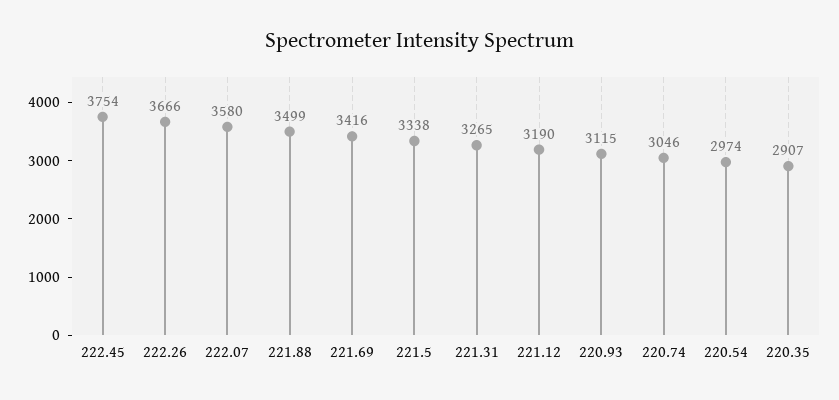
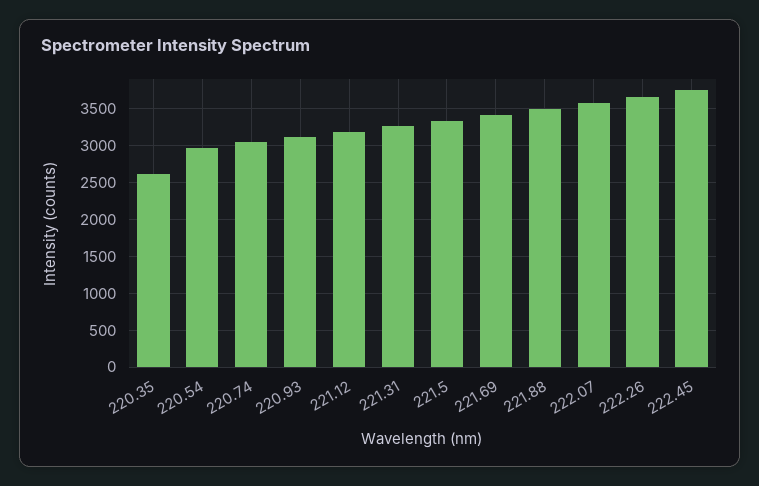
  {
    "222.45": 3754,
    "222.26": 3666,
    "222.07": 3580,
    "221.88": 3499,
    "221.69": 3416,
    "221.5": 3338,
    "221.31": 3265,
    "221.12": 3190,
    "220.93": 3115,
    "220.74": 3046,
    "220.54": 2974,
-   "220.35": 2907
+   "220.35": 2600
  }

